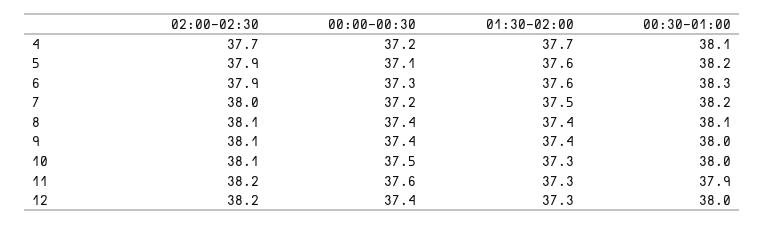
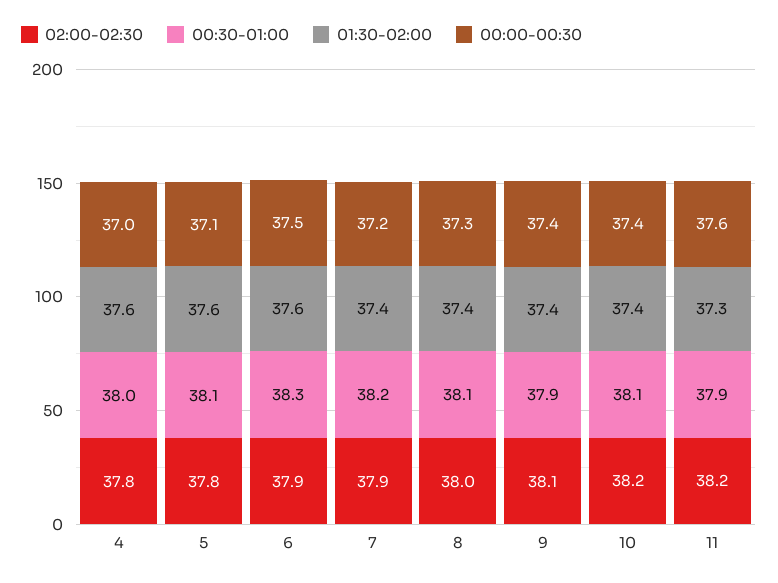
  {
    "02:00-02:30": {
-     "4": 37.7,
+     "4": 37.8,
-     "5": 37.9,
+     "5": 37.8,
      "6": 37.9,
-     "7": 38,
+     "7": 37.9,
-     "8": 38.1,
+     "8": 38,
      "9": 38.1,
-     "10": 38.1,
+     "10": 38.2,
-     "11": 38.2,
+     "11": 38.2
-     "12": 38.2
    },
    "00:00-00:30": {
-     "4": 37.2,
+     "4": 37,
      "5": 37.1,
-     "6": 37.3,
+     "6": 37.5,
      "7": 37.2,
-     "8": 37.4,
+     "8": 37.3,
      "9": 37.4,
-     "10": 37.5,
+     "10": 37.4,
-     "11": 37.6,
+     "11": 37.6
-     "12": 37.4
    },
    "01:30-02:00": {
-     "4": 37.7,
+     "4": 37.6,
      "5": 37.6,
      "6": 37.6,
-     "7": 37.5,
+     "7": 37.4,
      "8": 37.4,
      "9": 37.4,
-     "10": 37.3,
+     "10": 37.4,
-     "11": 37.3,
+     "11": 37.3
-     "12": 37.3
    },
    "00:30-01:00": {
-     "4": 38.1,
+     "4": 38,
-     "5": 38.2,
+     "5": 38.1,
      "6": 38.3,
      "7": 38.2,
      "8": 38.1,
-     "9": 38,
+     "9": 37.9,
-     "10": 38,
+     "10": 38.1,
-     "11": 37.9,
+     "11": 37.9
-     "12": 38
    }
  }

